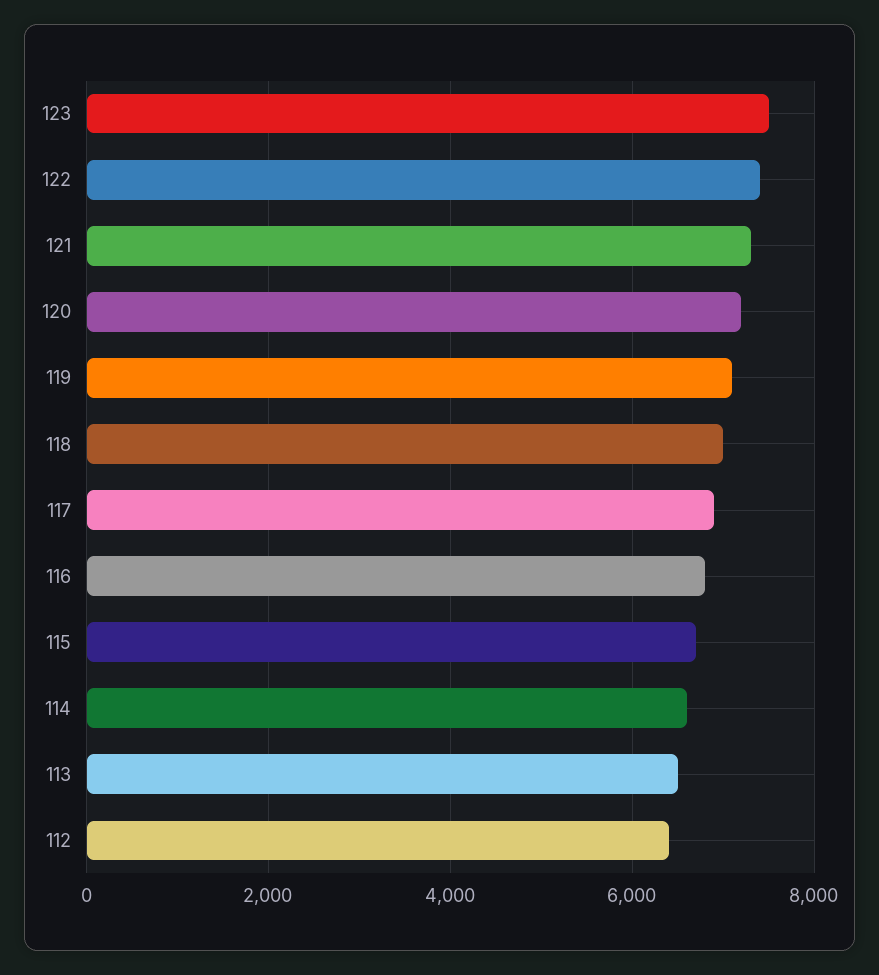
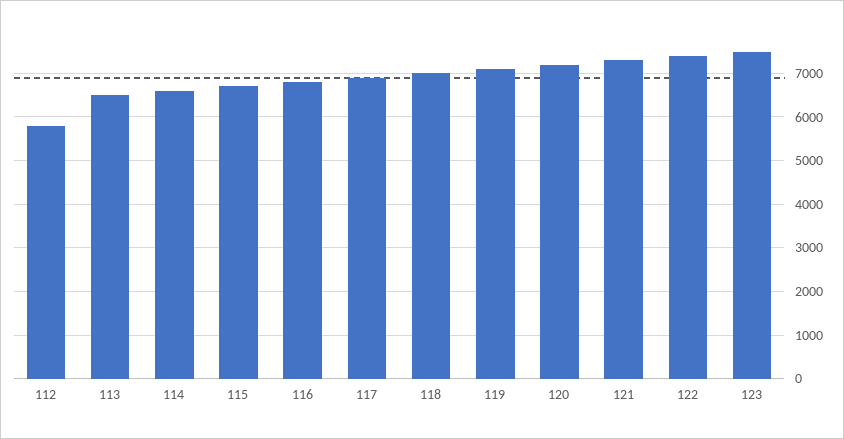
  {
    "123": 7600,
    "122": 7400,
    "121": 7400,
    "120": 7200,
    "119": 7200,
    "118": 7000,
    "117": 7000,
    "116": 6800,
    "115": 6800,
    "114": 6600,
    "113": 6600,
-   "112": 6400
+   "112": 5800
  }

